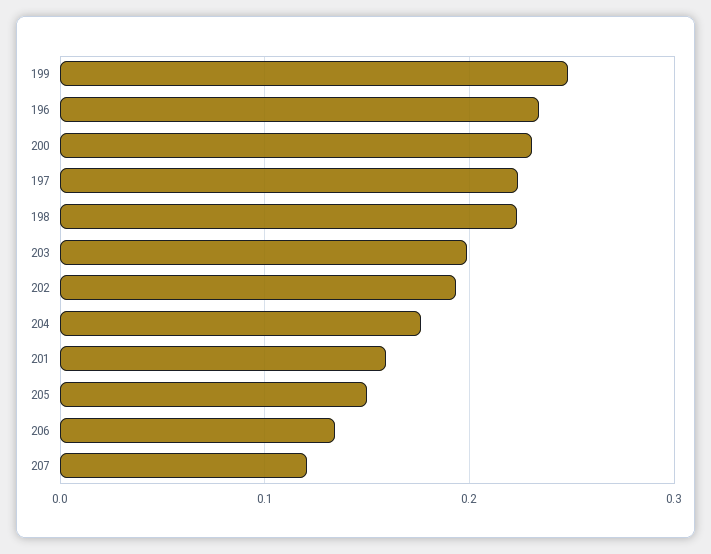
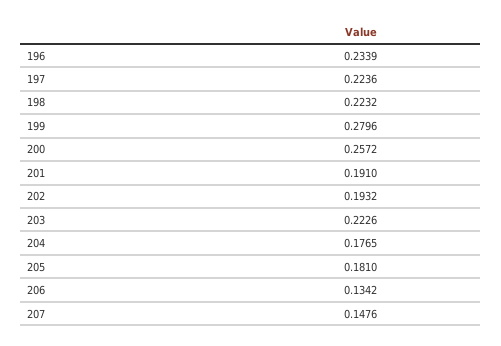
  {
-   "199": 0.25,
+   "199": 0.2796,
    "196": 0.2339,
-   "200": 0.23,
+   "200": 0.2572,
    "197": 0.2236,
    "198": 0.2232,
-   "203": 0.2,
+   "203": 0.2226,
    "202": 0.1932,
    "204": 0.1765,
-   "201": 0.16,
+   "201": 0.191,
-   "205": 0.15,
+   "205": 0.181,
    "206": 0.1342,
-   "207": 0.12
+   "207": 0.1476
  }

